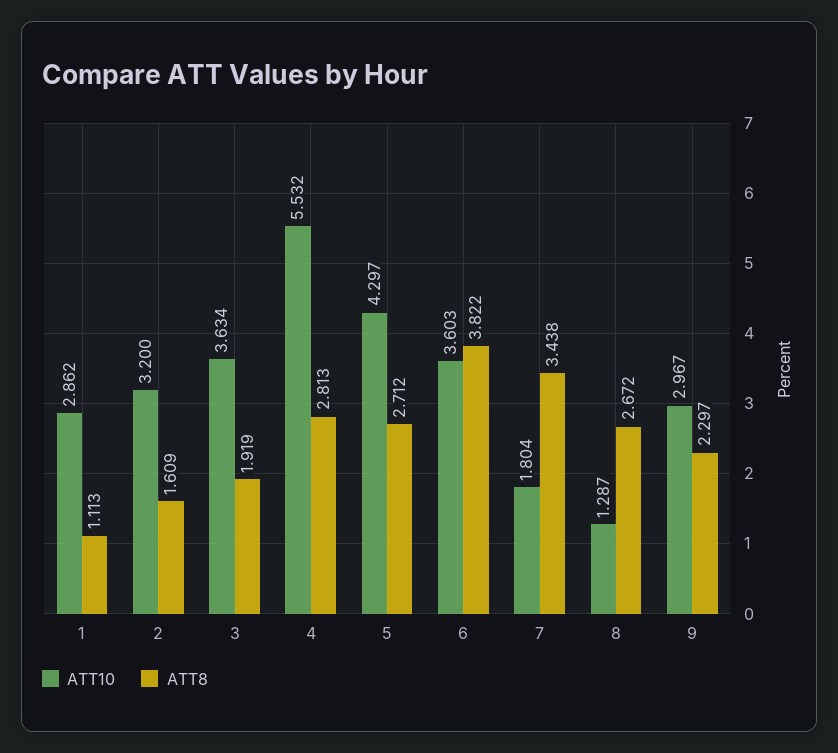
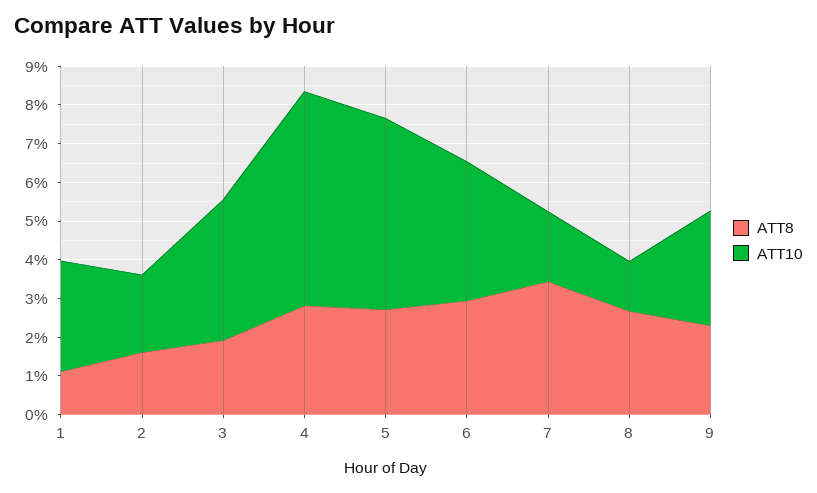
  {
    "ATT10": {
      "1": 2.862,
-     "2": 3.2,
+     "2": 2,
      "3": 3.634,
      "4": 5.532,
-     "5": 4.297,
+     "5": 5,
      "6": 3.603,
      "7": 1.804,
      "8": 1.287,
      "9": 2.967
    },
    "ATT8": {
      "1": 1.113,
      "2": 1.609,
      "3": 1.919,
      "4": 2.813,
      "5": 2.712,
-     "6": 3.822,
+     "6": 3,
      "7": 3.438,
      "8": 2.672,
      "9": 2.297
    }
  }

